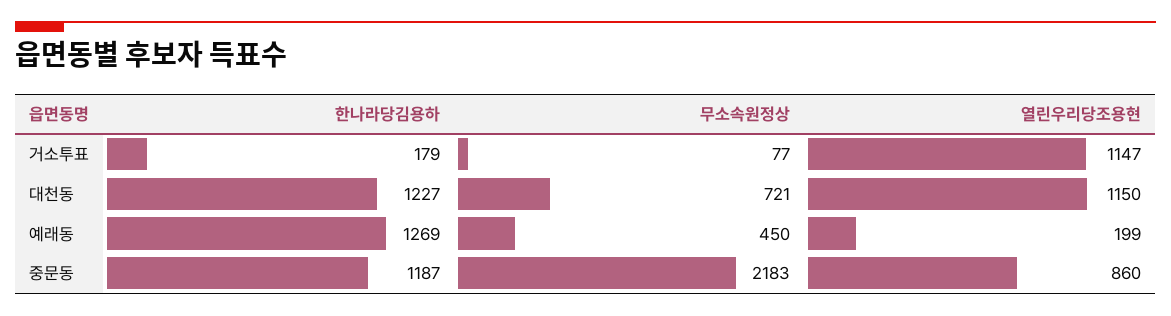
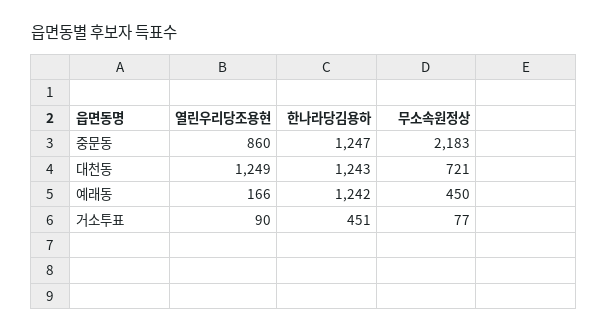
  {
    "한나라당김용하": {
-     "거소투표": 179,
+     "거소투표": 451,
-     "대천동": 1227,
+     "대천동": 1243,
-     "예래동": 1269,
+     "예래동": 1242,
-     "중문동": 1187
+     "중문동": 1247
    },
    "무소속원정상": {
      "거소투표": 77,
      "대천동": 721,
      "예래동": 450,
      "중문동": 2183
    },
    "열린우리당조용현": {
-     "거소투표": 1147,
+     "거소투표": 90,
-     "대천동": 1150,
+     "대천동": 1249,
-     "예래동": 199,
+     "예래동": 166,
      "중문동": 860
    }
  }

